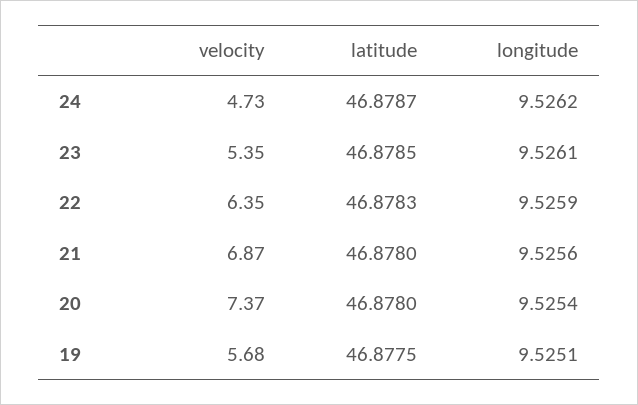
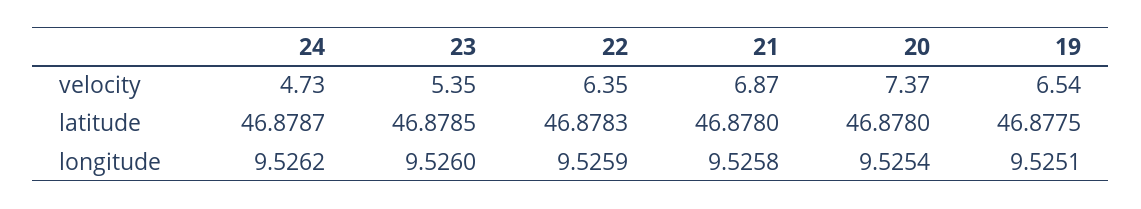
  {
    "velocity": {
      "24": 4.73,
      "23": 5.35,
      "22": 6.35,
      "21": 6.87,
      "20": 7.37,
-     "19": 5.68
+     "19": 6.54
    },
    "latitude": {
      "24": 46.8787,
      "23": 46.8785,
      "22": 46.8783,
      "21": 46.878,
      "20": 46.878,
      "19": 46.8775
    },
    "longitude": {
      "24": 9.5262,
-     "23": 9.5261,
+     "23": 9.526,
      "22": 9.5259,
-     "21": 9.5256,
+     "21": 9.5258,
      "20": 9.5254,
      "19": 9.5251
    }
  }

